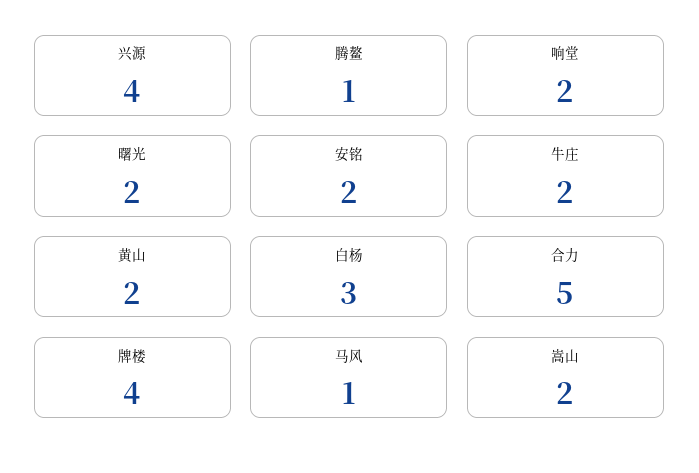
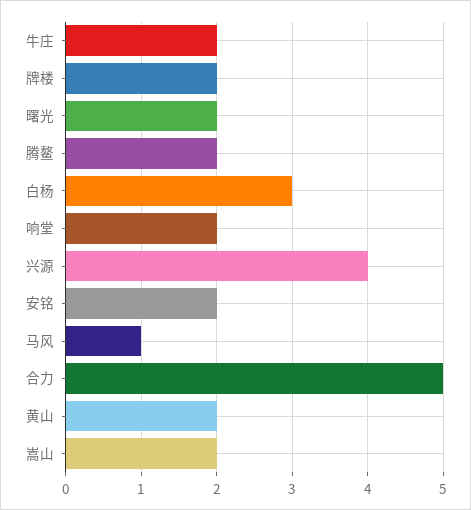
  {
    "兴源": 4,
-   "腾鳌": 1,
+   "腾鳌": 2,
    "响堂": 2,
    "曙光": 2,
    "安铭": 2,
    "牛庄": 2,
    "黄山": 2,
    "白杨": 3,
    "合力": 5,
-   "牌楼": 4,
+   "牌楼": 2,
    "马风": 1,
    "嵩山": 2
  }

